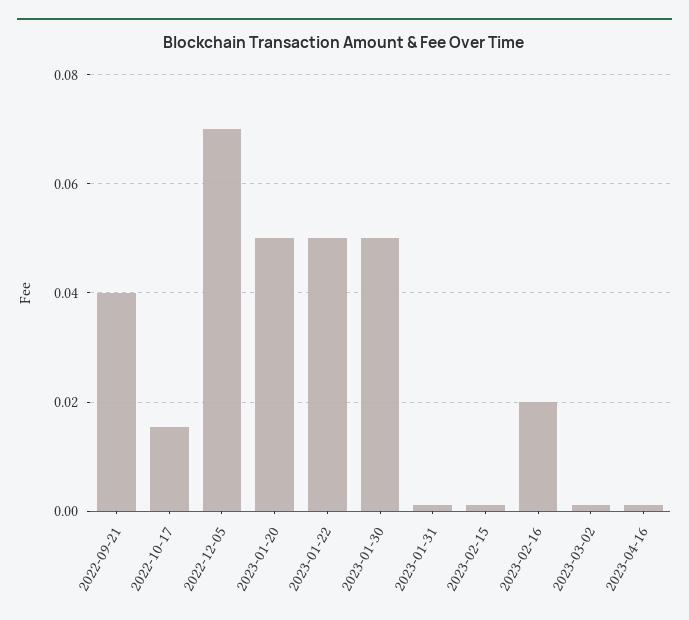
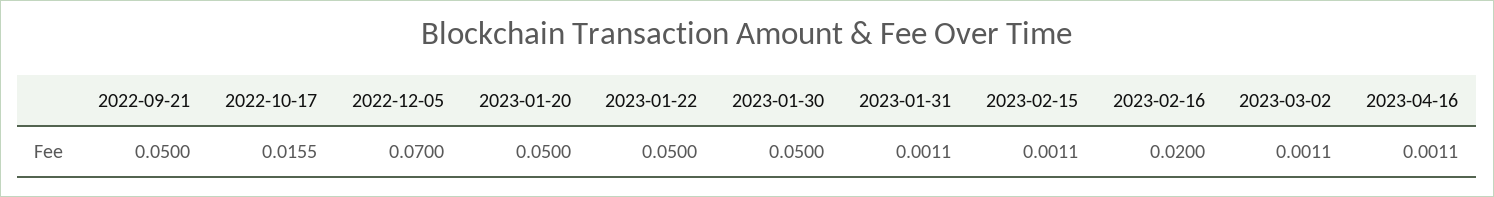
  {
-   "2022-09-21": 0.04,
+   "2022-09-21": 0.05,
    "2022-10-17": 0.0155,
    "2022-12-05": 0.07,
    "2023-01-20": 0.05,
    "2023-01-22": 0.05,
    "2023-01-30": 0.05,
    "2023-01-31": 0.0011,
    "2023-02-15": 0.0011,
    "2023-02-16": 0.02,
    "2023-03-02": 0.0011,
    "2023-04-16": 0.0011
  }

